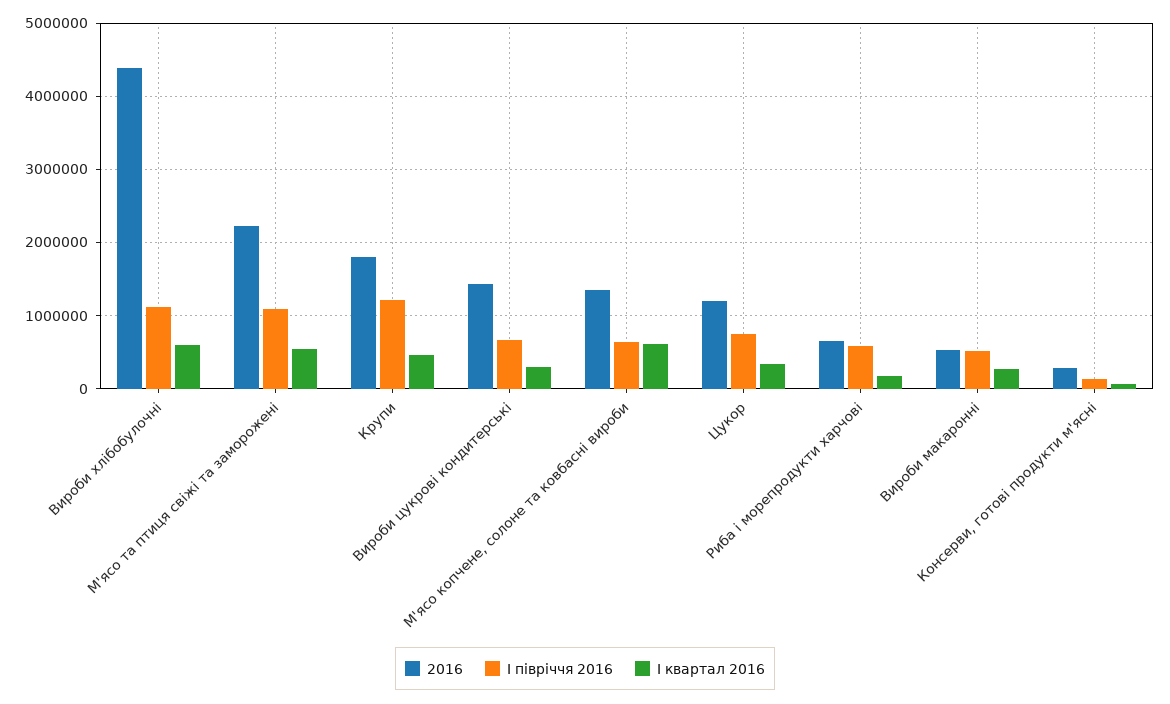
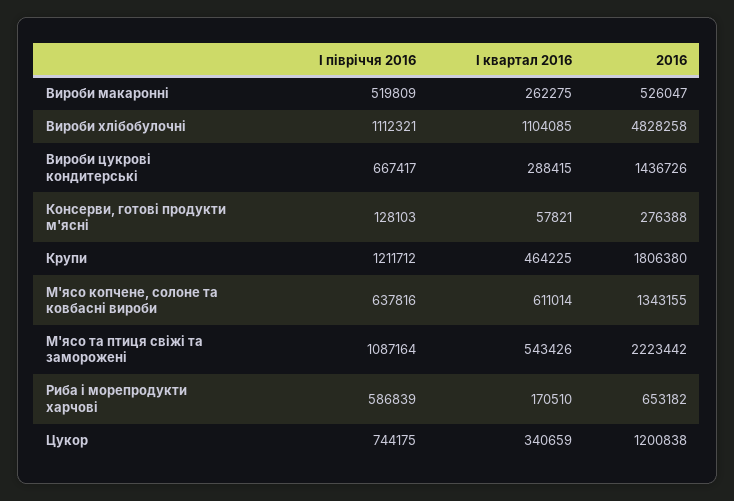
  {
    "2016": {
-     "Вироби хлібобулочні": 4400000,
+     "Вироби хлібобулочні": 4828258,
      "М'ясо та птиця свіжі та заморожені": 2223442,
      "Крупи": 1806380,
      "Вироби цукрові кондитерські": 1436726,
      "М'ясо копчене, солоне та ковбасні вироби": 1343155,
      "Цукор": 1200838,
      "Риба і морепродукти харчові": 653182,
      "Вироби макаронні": 526047,
      "Консерви, готові продукти м'ясні": 276388
    },
    "І півріччя 2016": {
      "Вироби хлібобулочні": 1112321,
      "М'ясо та птиця свіжі та заморожені": 1087164,
      "Крупи": 1211712,
      "Вироби цукрові кондитерські": 667417,
      "М'ясо копчене, солоне та ковбасні вироби": 637816,
      "Цукор": 744175,
      "Риба і морепродукти харчові": 586839,
      "Вироби макаронні": 519809,
      "Консерви, готові продукти м'ясні": 128103
    },
    "І квартал 2016": {
-     "Вироби хлібобулочні": 600000,
+     "Вироби хлібобулочні": 1104085,
      "М'ясо та птиця свіжі та заморожені": 543426,
      "Крупи": 464225,
      "Вироби цукрові кондитерські": 288415,
      "М'ясо копчене, солоне та ковбасні вироби": 611014,
      "Цукор": 340659,
      "Риба і морепродукти харчові": 170510,
      "Вироби макаронні": 262275,
      "Консерви, готові продукти м'ясні": 57821
    }
  }

